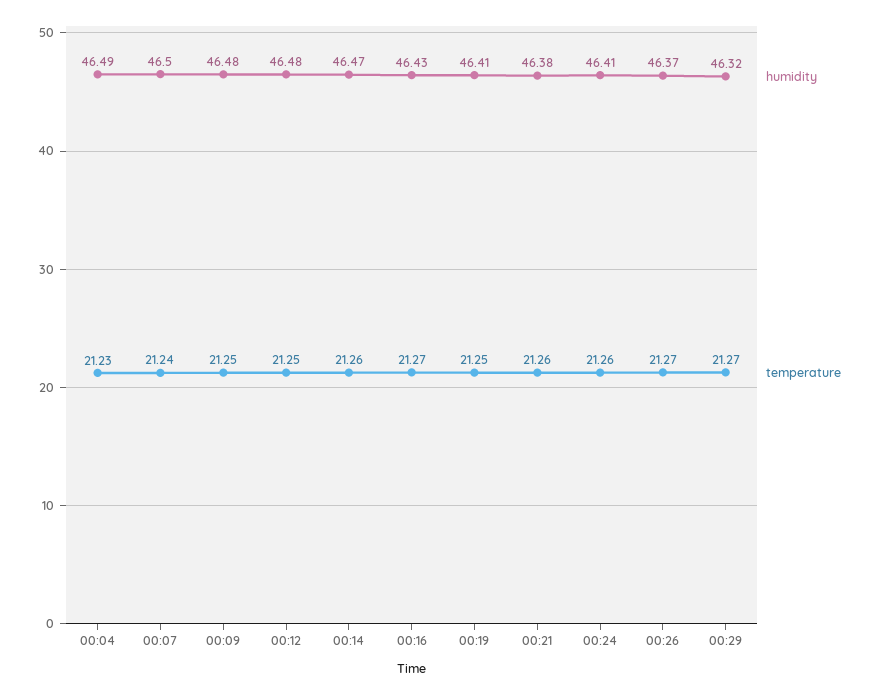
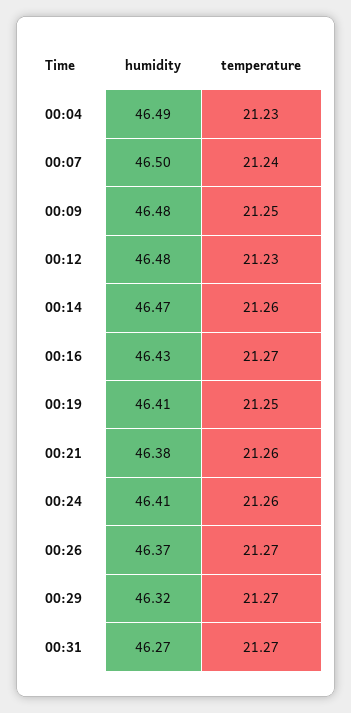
  {
    "humidity": {
      "00:04": 46.49,
      "00:07": 46.5,
      "00:09": 46.48,
      "00:12": 46.48,
      "00:14": 46.47,
      "00:16": 46.43,
      "00:19": 46.41,
      "00:21": 46.38,
      "00:24": 46.41,
      "00:26": 46.37,
-     "00:29": 46.32
+     "00:29": 46.32,
+     "00:31": 46.27
    },
    "temperature": {
      "00:04": 21.23,
      "00:07": 21.24,
      "00:09": 21.25,
-     "00:12": 21.25,
+     "00:12": 21.23,
      "00:14": 21.26,
      "00:16": 21.27,
      "00:19": 21.25,
      "00:21": 21.26,
      "00:24": 21.26,
      "00:26": 21.27,
-     "00:29": 21.27
+     "00:29": 21.27,
+     "00:31": 21.27
    }
  }

